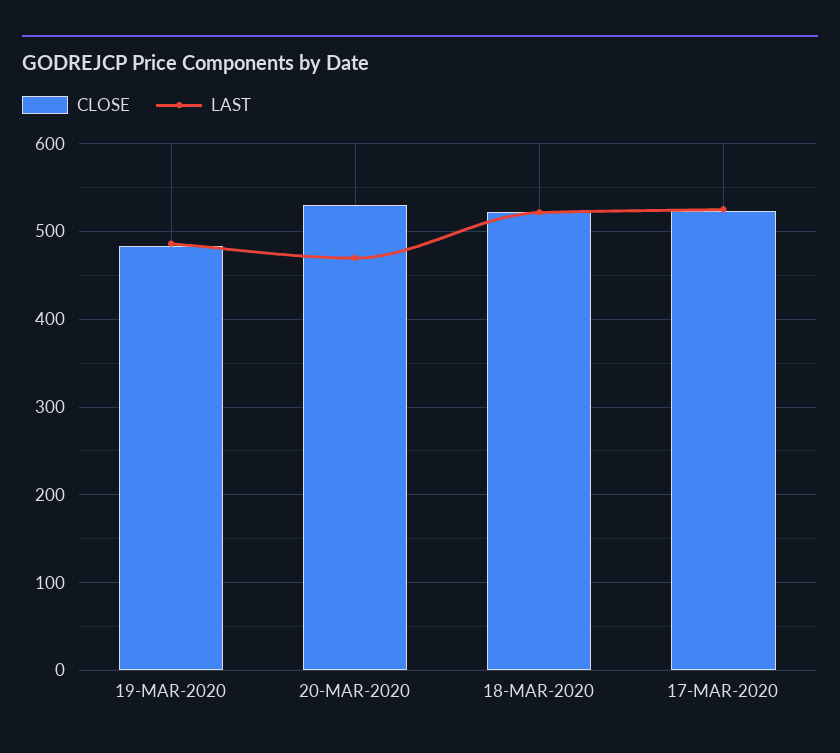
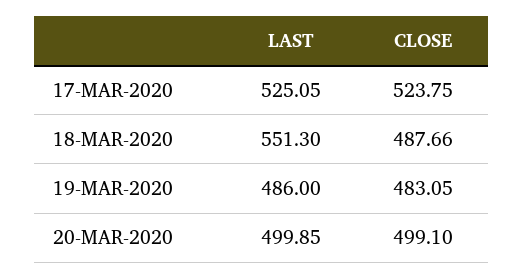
  {
    "CLOSE": {
      "19-MAR-2020": 483.05,
-     "20-MAR-2020": 530,
+     "20-MAR-2020": 499.1,
-     "18-MAR-2020": 520,
+     "18-MAR-2020": 487.66,
      "17-MAR-2020": 523.75
    },
    "LAST": {
      "19-MAR-2020": 486,
-     "20-MAR-2020": 470,
+     "20-MAR-2020": 499.85,
-     "18-MAR-2020": 520,
+     "18-MAR-2020": 551.3,
      "17-MAR-2020": 525.05
    }
  }

